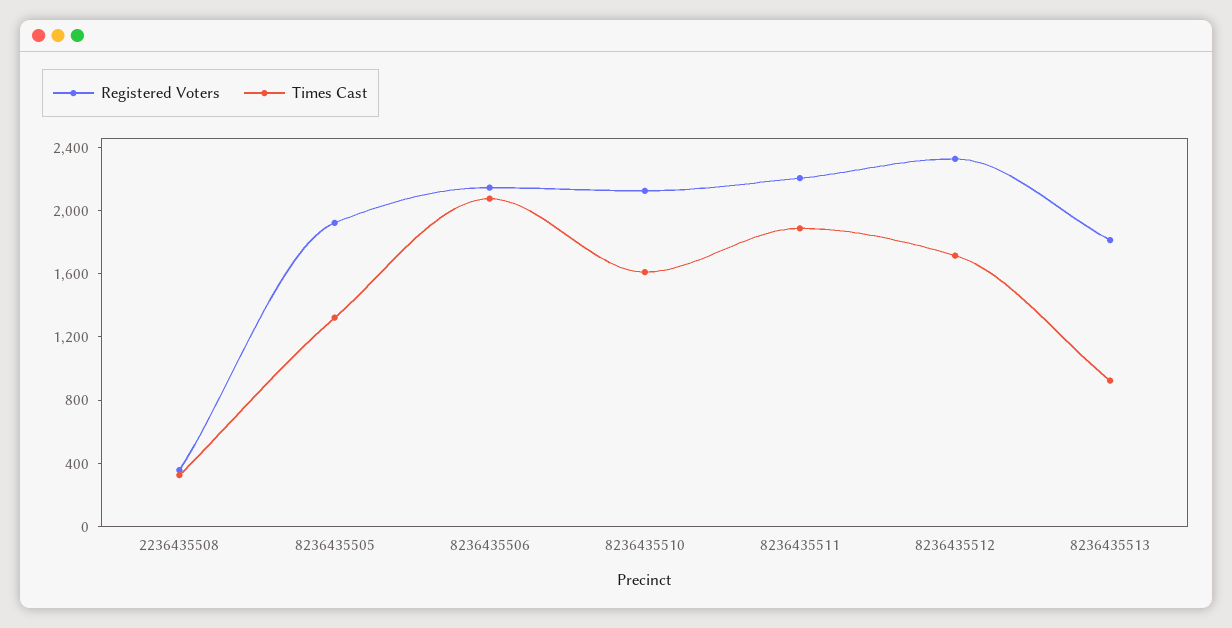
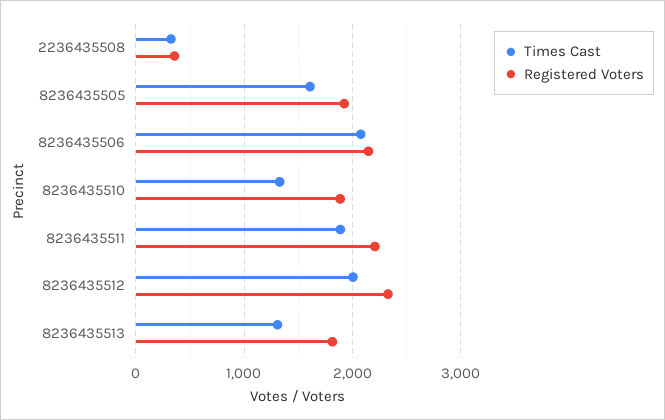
  {
    "Registered Voters": {
      "2236435508": 400,
      "8236435505": 1900,
      "8236435506": 2100,
-     "8236435510": 2100,
+     "8236435510": 1900,
      "8236435511": 2200,
      "8236435512": 2300,
      "8236435513": 1800
    },
    "Times Cast": {
      "2236435508": 300,
-     "8236435505": 1300,
+     "8236435505": 1600,
      "8236435506": 2100,
-     "8236435510": 1600,
+     "8236435510": 1300,
      "8236435511": 1900,
-     "8236435512": 1700,
+     "8236435512": 2000,
-     "8236435513": 900
+     "8236435513": 1300
    }
  }

